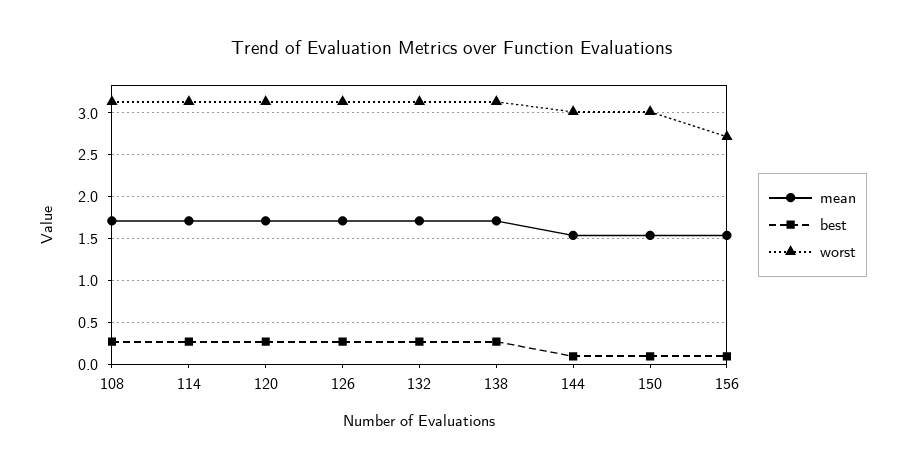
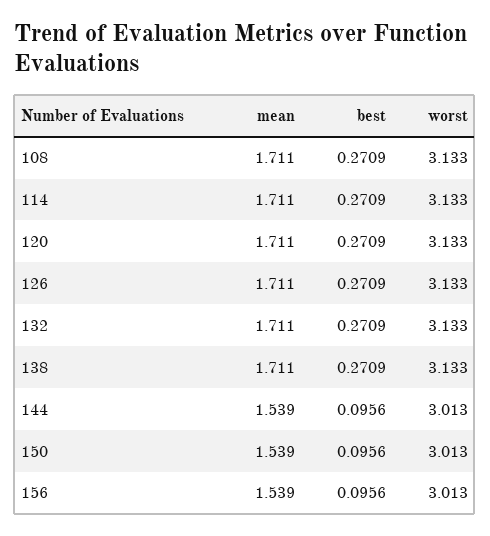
  {
    "mean": {
      "108": 1.711,
      "114": 1.711,
      "120": 1.711,
      "126": 1.711,
      "132": 1.711,
      "138": 1.711,
      "144": 1.539,
      "150": 1.539,
      "156": 1.539
    },
    "best": {
      "108": 0.2709,
      "114": 0.2709,
      "120": 0.2709,
      "126": 0.2709,
      "132": 0.2709,
      "138": 0.2709,
      "144": 0.0956,
      "150": 0.0956,
      "156": 0.0956
    },
    "worst": {
      "108": 3.133,
      "114": 3.133,
      "120": 3.133,
      "126": 3.133,
      "132": 3.133,
      "138": 3.133,
      "144": 3.013,
      "150": 3.013,
-     "156": 2.7
+     "156": 3.013
    }
  }

